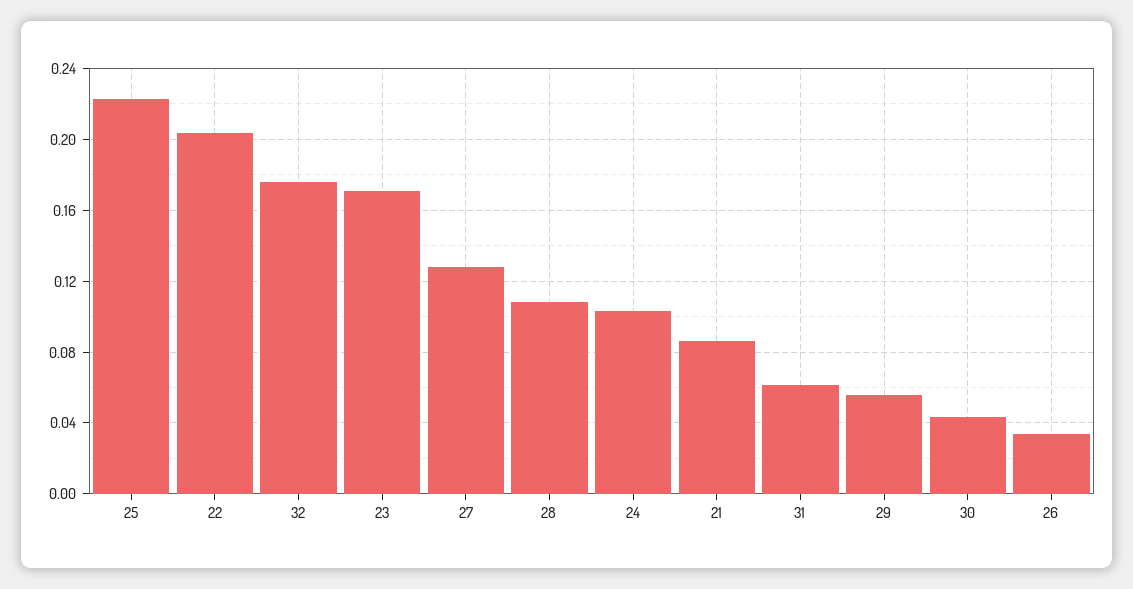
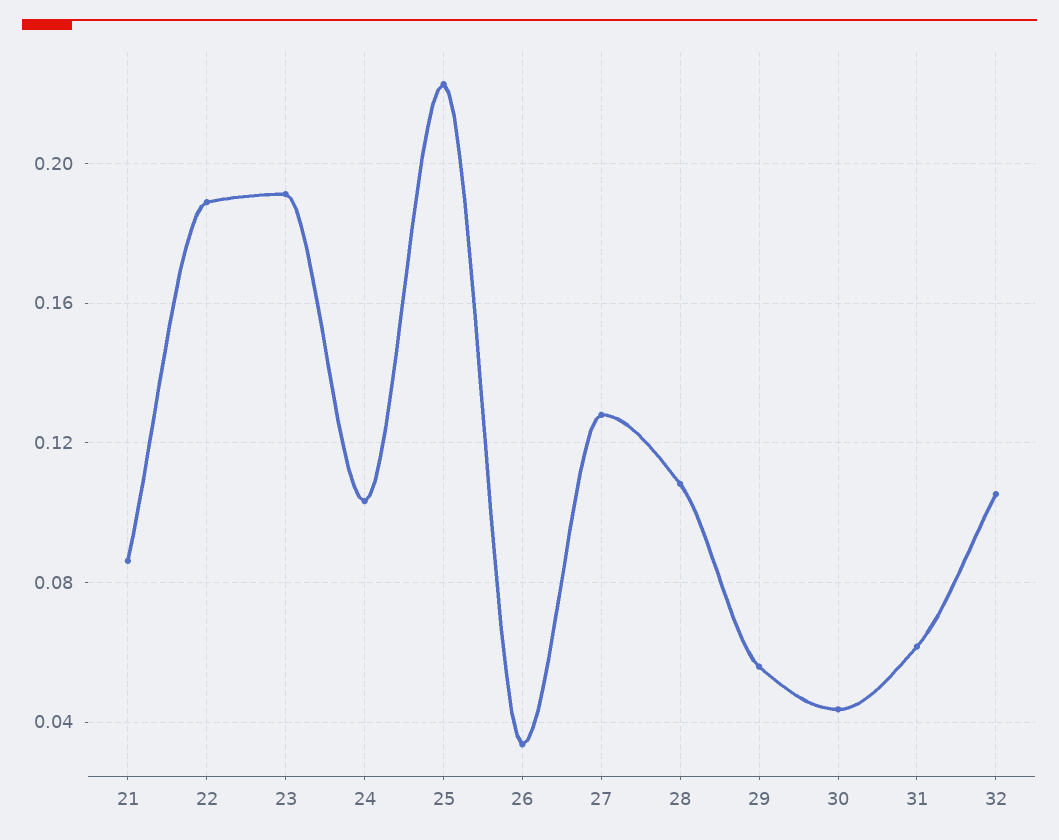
  {
    "25": 0.225,
-   "22": 0.205,
+   "22": 0.19,
-   "32": 0.175,
+   "32": 0.105,
-   "23": 0.17,
+   "23": 0.19,
    "27": 0.13,
    "28": 0.11,
    "24": 0.105,
    "21": 0.085,
    "31": 0.06,
    "29": 0.055,
    "30": 0.045,
    "26": 0.035
  }

